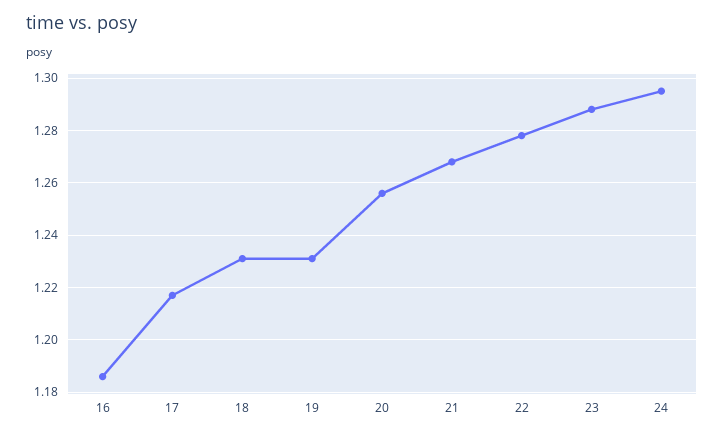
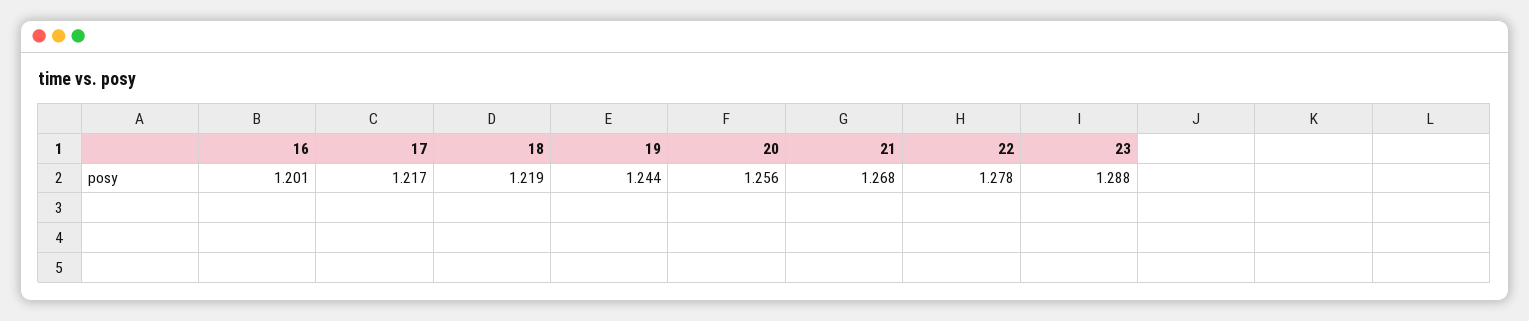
  {
-   "16": 1.185,
+   "16": 1.201,
    "17": 1.217,
-   "18": 1.23,
+   "18": 1.219,
-   "19": 1.23,
+   "19": 1.244,
    "20": 1.256,
    "21": 1.268,
    "22": 1.278,
-   "23": 1.288,
+   "23": 1.288
-   "24": 1.295
  }

